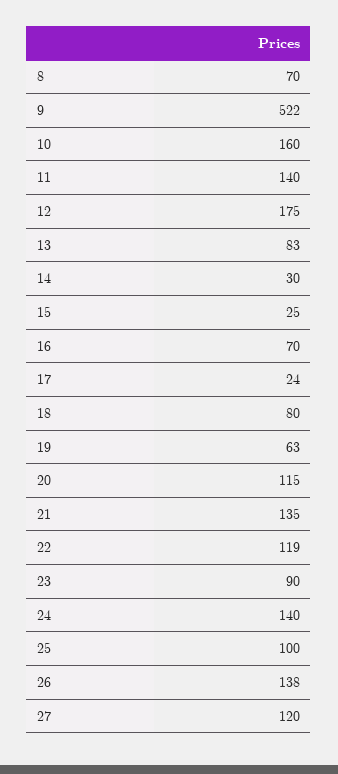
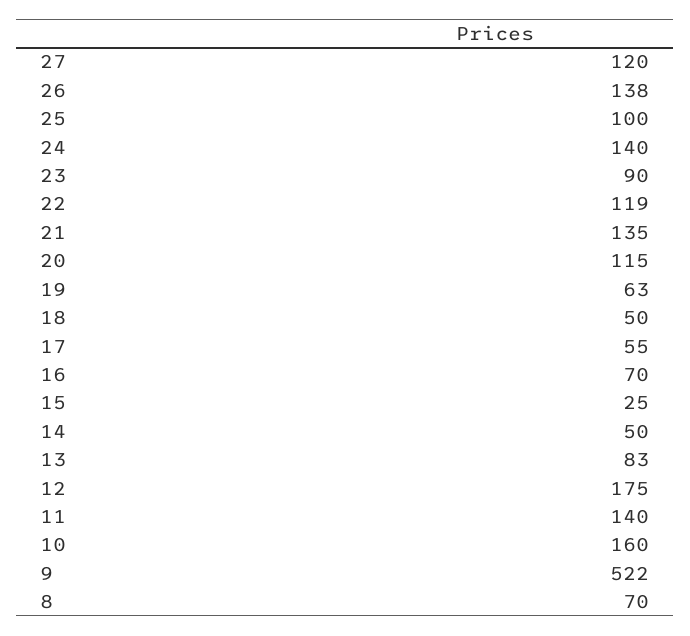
  {
    "8": 70,
    "9": 522,
    "10": 160,
    "11": 140,
    "12": 175,
    "13": 83,
-   "14": 30,
+   "14": 50,
    "15": 25,
    "16": 70,
-   "17": 24,
+   "17": 55,
-   "18": 80,
+   "18": 50,
    "19": 63,
    "20": 115,
    "21": 135,
    "22": 119,
    "23": 90,
    "24": 140,
    "25": 100,
    "26": 138,
    "27": 120
  }

